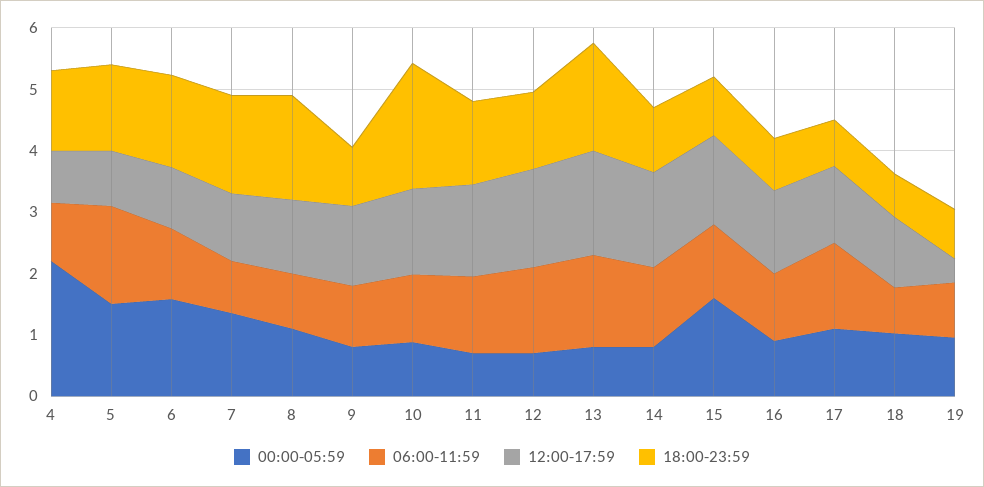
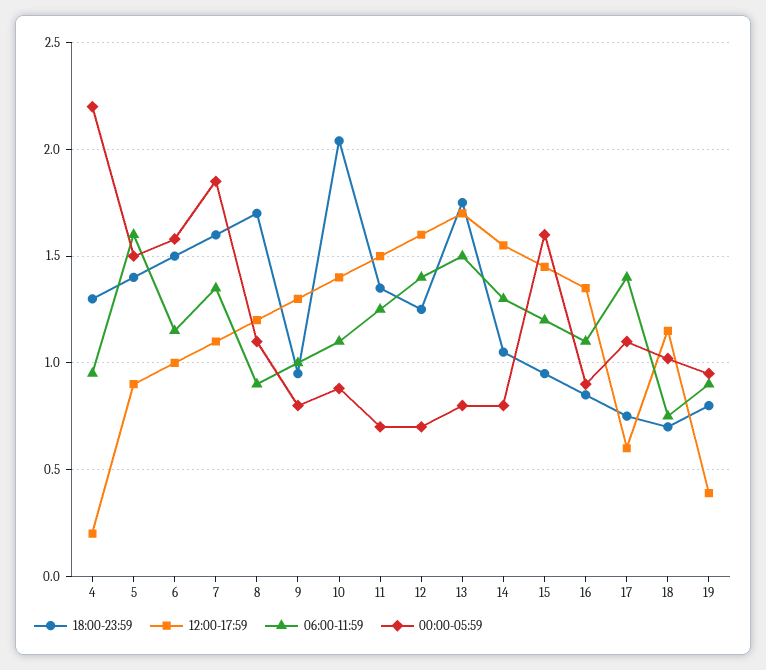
  {
    "00:00-05:59": {
      "4": 2.2,
      "5": 1.5,
      "6": 1.6,
-     "7": 1.4,
+     "7": 1.85,
      "8": 1.1,
      "9": 0.8,
      "10": 0.9,
      "11": 0.7,
      "12": 0.7,
      "13": 0.8,
      "14": 0.8,
      "15": 1.6,
      "16": 0.9,
      "17": 1.1,
      "18": 1,
      "19": 0.95
    },
    "06:00-11:59": {
      "4": 0.95,
      "5": 1.6,
      "6": 1.15,
-     "7": 0.8,
+     "7": 1.35,
      "8": 0.9,
      "9": 1,
      "10": 1.1,
      "11": 1.25,
      "12": 1.4,
      "13": 1.5,
      "14": 1.3,
      "15": 1.2,
      "16": 1.1,
      "17": 1.4,
      "18": 0.75,
      "19": 0.9
    },
    "12:00-17:59": {
-     "4": 0.8,
+     "4": 0.2,
      "5": 0.9,
      "6": 1,
      "7": 1.1,
      "8": 1.2,
      "9": 1.3,
      "10": 1.4,
      "11": 1.5,
      "12": 1.6,
      "13": 1.7,
      "14": 1.55,
      "15": 1.45,
      "16": 1.35,
-     "17": 1.2,
+     "17": 0.6,
      "18": 1.15,
      "19": 0.4
    },
    "18:00-23:59": {
      "4": 1.3,
      "5": 1.4,
      "6": 1.5,
      "7": 1.6,
      "8": 1.7,
      "9": 0.95,
      "10": 2.05,
      "11": 1.35,
      "12": 1.25,
      "13": 1.75,
      "14": 1.05,
      "15": 0.95,
      "16": 0.85,
      "17": 0.75,
      "18": 0.7,
      "19": 0.8
    }
  }

